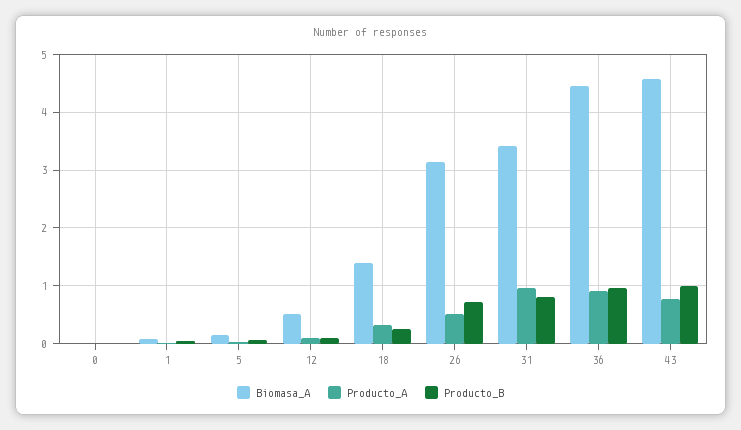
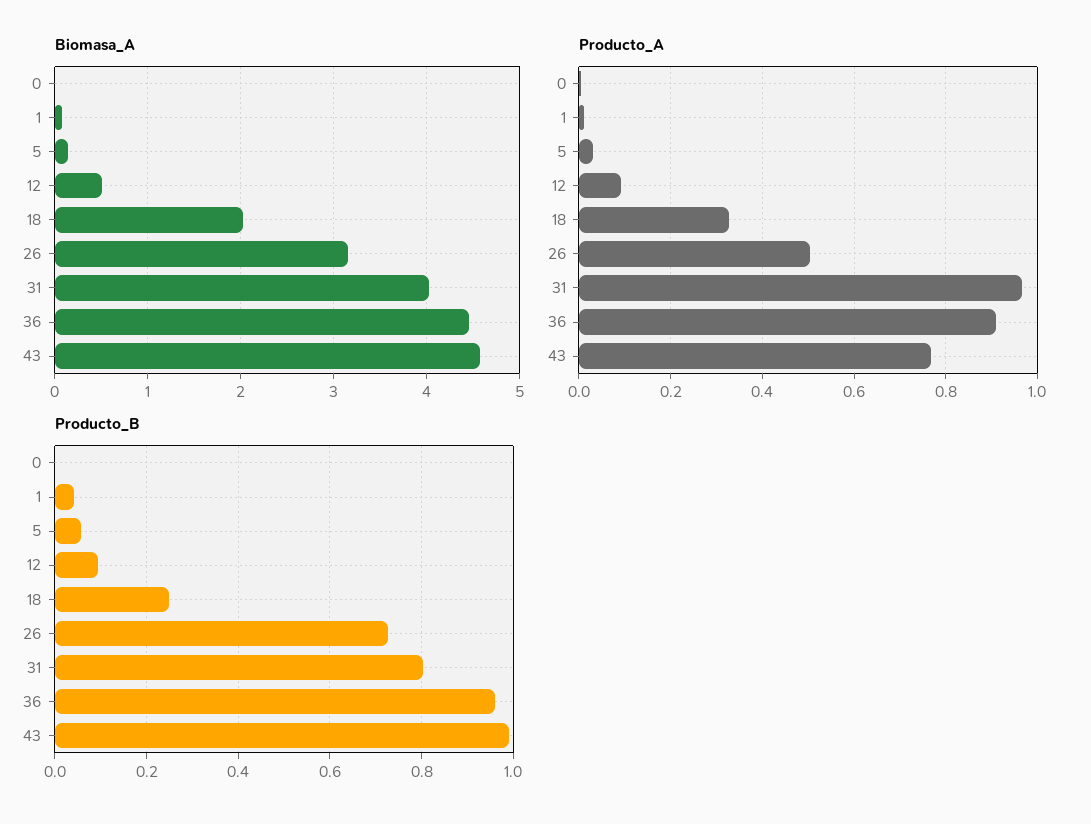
  {
    "Biomasa_A": {
      "0": 0,
      "1": 0.1,
      "5": 0.1,
      "12": 0.5,
-     "18": 1.4,
+     "18": 2,
      "26": 3.1,
-     "31": 3.4,
+     "31": 4,
      "36": 4.5,
      "43": 4.6
    },
    "Producto_A": {
      "0": 0,
      "1": 0.02,
      "5": 0.04,
      "12": 0.1,
      "18": 0.32,
      "26": 0.5,
      "31": 0.96,
      "36": 0.92,
      "43": 0.76
    },
    "Producto_B": {
      "0": 0,
      "1": 0.04,
      "5": 0.06,
      "12": 0.1,
      "18": 0.24,
      "26": 0.72,
      "31": 0.8,
      "36": 0.96,
      "43": 1
    }
  }

